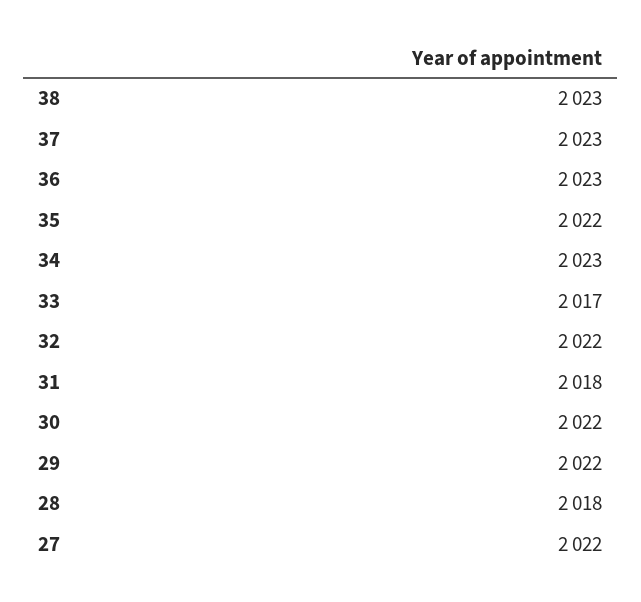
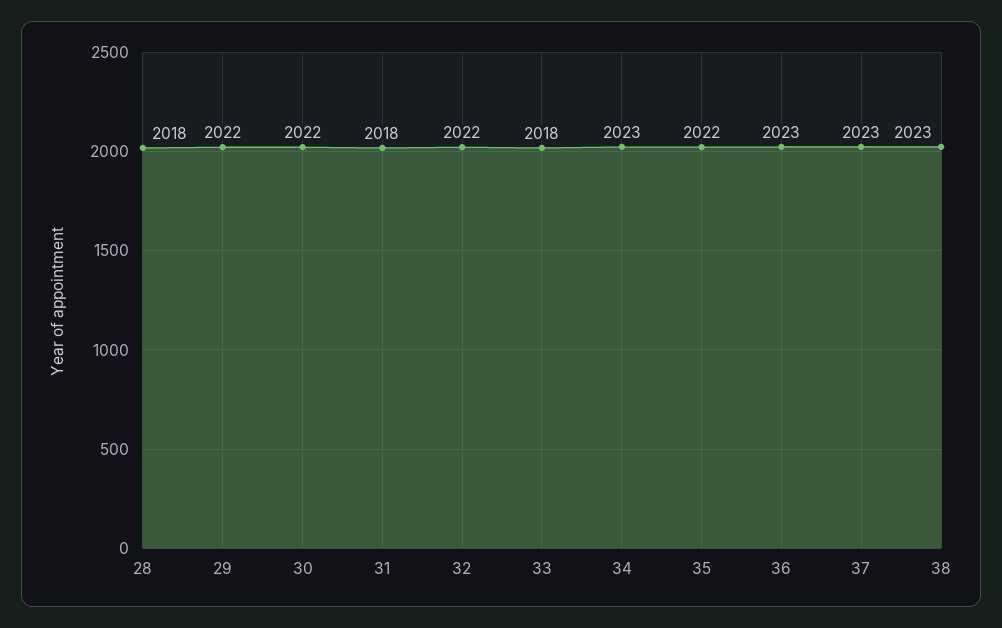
  {
    "38": 2023,
    "37": 2023,
    "36": 2023,
    "35": 2022,
    "34": 2023,
-   "33": 2017,
+   "33": 2018,
    "32": 2022,
    "31": 2018,
    "30": 2022,
    "29": 2022,
-   "28": 2018,
+   "28": 2018
-   "27": 2022
  }

